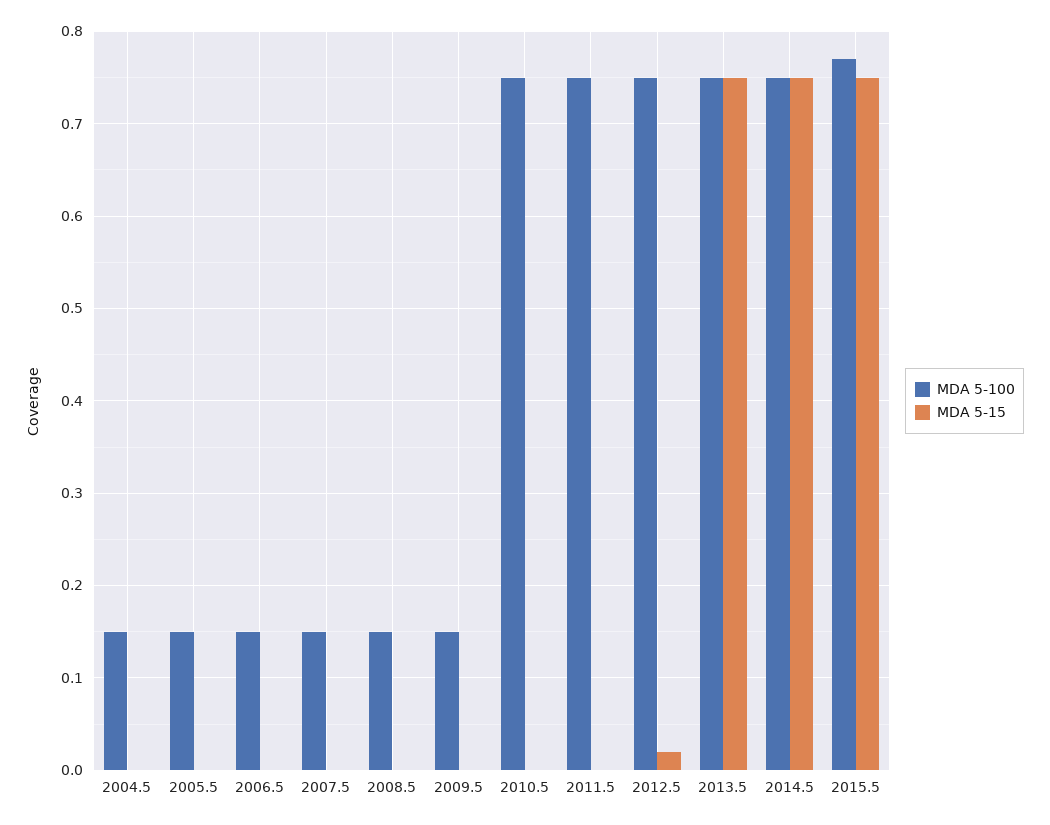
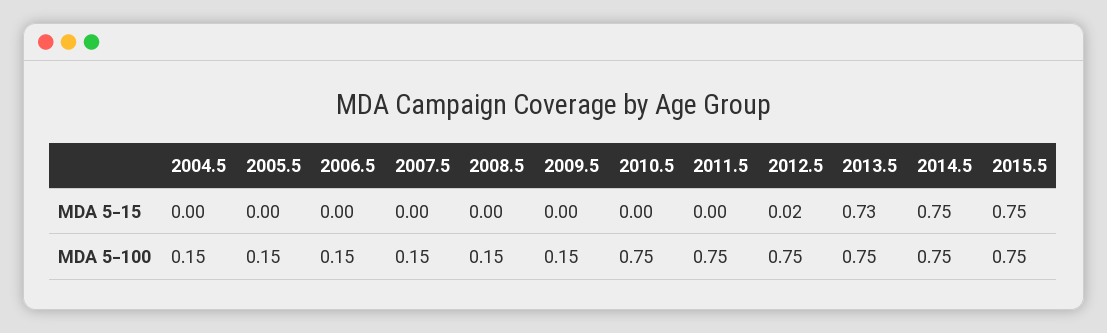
  {
    "MDA 5-100": {
      "2004.5": 0.15,
      "2005.5": 0.15,
      "2006.5": 0.15,
      "2007.5": 0.15,
      "2008.5": 0.15,
      "2009.5": 0.15,
      "2010.5": 0.75,
      "2011.5": 0.75,
      "2012.5": 0.75,
      "2013.5": 0.75,
      "2014.5": 0.75,
-     "2015.5": 0.77
+     "2015.5": 0.75
    },
    "MDA 5-15": {
      "2004.5": 0,
      "2005.5": 0,
      "2006.5": 0,
      "2007.5": 0,
      "2008.5": 0,
      "2009.5": 0,
      "2010.5": 0,
      "2011.5": 0,
      "2012.5": 0.02,
-     "2013.5": 0.75,
+     "2013.5": 0.73,
      "2014.5": 0.75,
      "2015.5": 0.75
    }
  }

